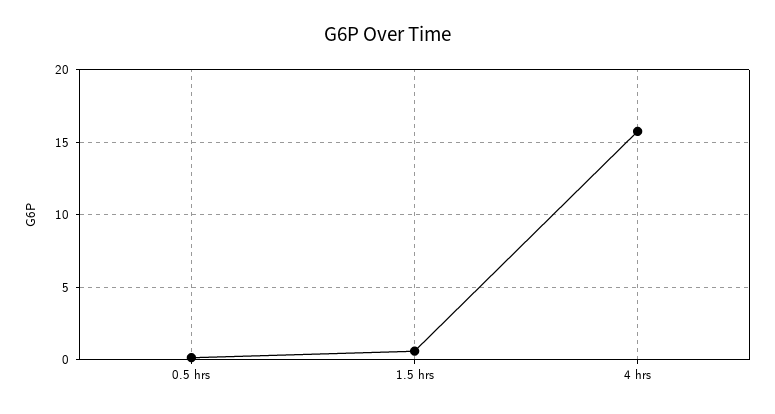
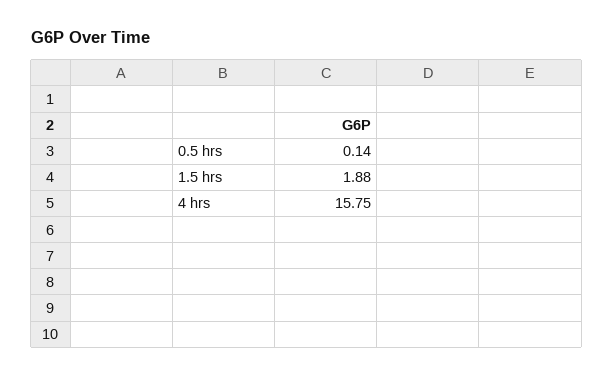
  {
    "0.5 hrs": 0.14,
-   "1.5 hrs": 0.5,
+   "1.5 hrs": 1.88,
    "4 hrs": 15.75
  }

